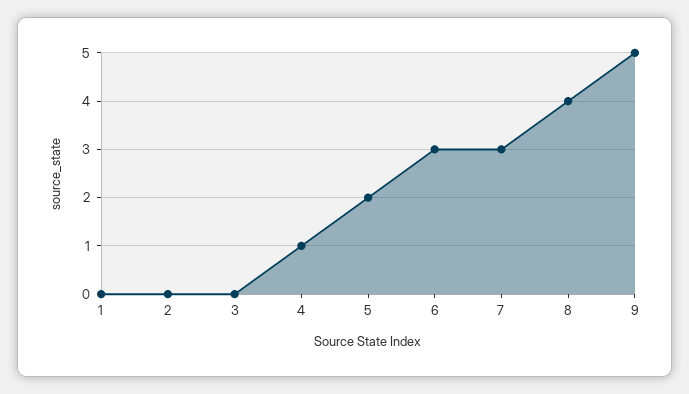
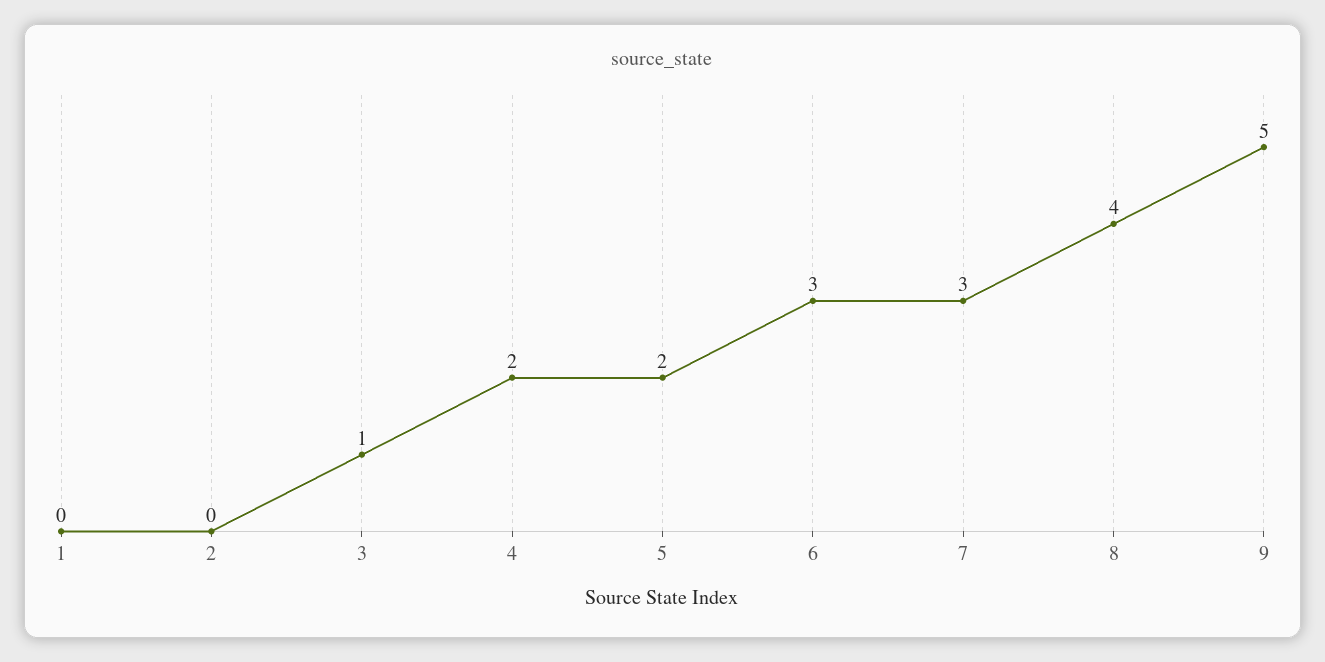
  {
    "1": 0,
    "2": 0,
-   "3": 0,
+   "3": 1,
-   "4": 1,
+   "4": 2,
    "5": 2,
    "6": 3,
    "7": 3,
    "8": 4,
    "9": 5
  }

